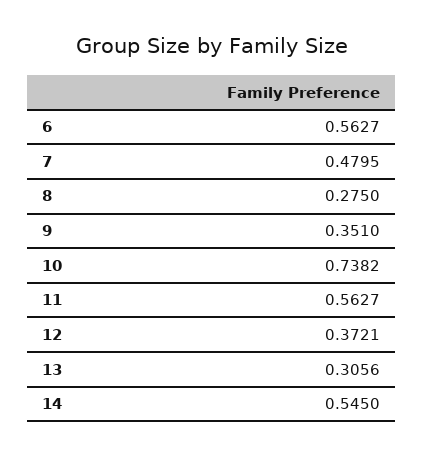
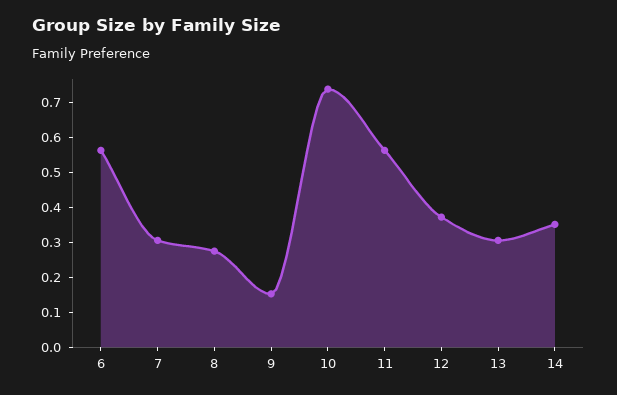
  {
    "6": 0.5627,
-   "7": 0.4795,
+   "7": 0.3,
    "8": 0.275,
-   "9": 0.351,
+   "9": 0.15,
    "10": 0.7382,
    "11": 0.5627,
    "12": 0.3721,
    "13": 0.3056,
-   "14": 0.545
+   "14": 0.35
  }

